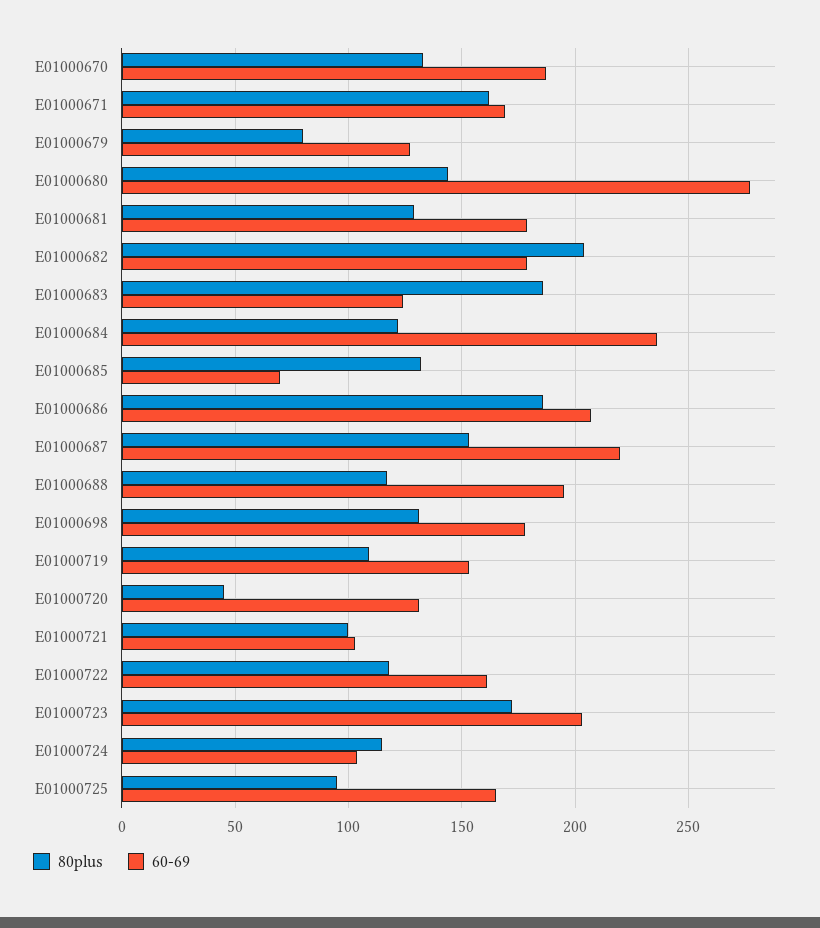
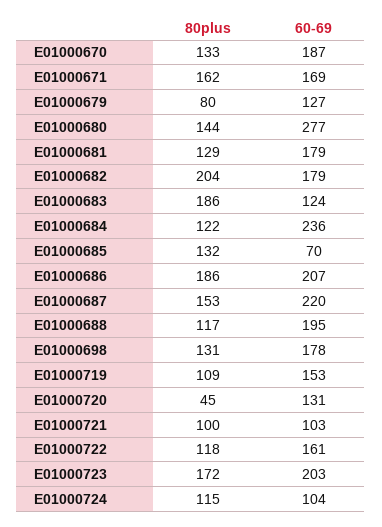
  {
    "80plus": {
      "E01000670": 133,
      "E01000671": 162,
      "E01000679": 80,
      "E01000680": 144,
      "E01000681": 129,
      "E01000682": 204,
      "E01000683": 186,
      "E01000684": 122,
      "E01000685": 132,
      "E01000686": 186,
      "E01000687": 153,
      "E01000688": 117,
      "E01000698": 131,
      "E01000719": 109,
      "E01000720": 45,
      "E01000721": 100,
      "E01000722": 118,
      "E01000723": 172,
-     "E01000724": 115,
+     "E01000724": 115
-     "E01000725": 95
    },
    "60-69": {
      "E01000670": 187,
      "E01000671": 169,
      "E01000679": 127,
      "E01000680": 277,
      "E01000681": 179,
      "E01000682": 179,
      "E01000683": 124,
      "E01000684": 236,
      "E01000685": 70,
      "E01000686": 207,
      "E01000687": 220,
      "E01000688": 195,
      "E01000698": 178,
      "E01000719": 153,
      "E01000720": 131,
      "E01000721": 103,
      "E01000722": 161,
      "E01000723": 203,
-     "E01000724": 104,
+     "E01000724": 104
-     "E01000725": 165
    }
  }

